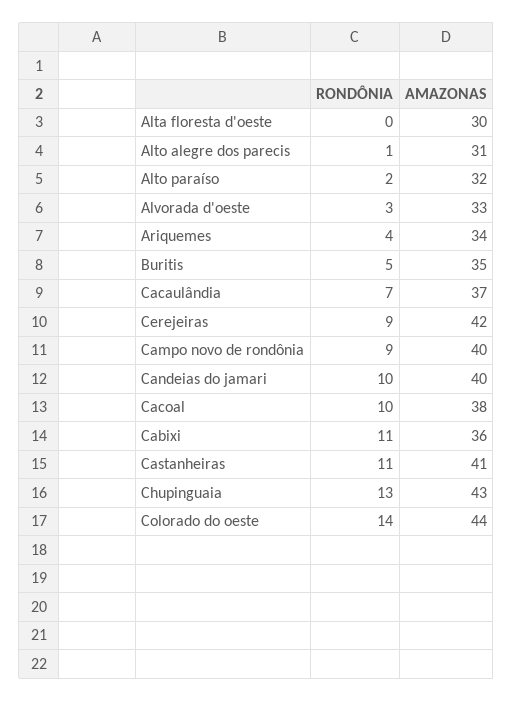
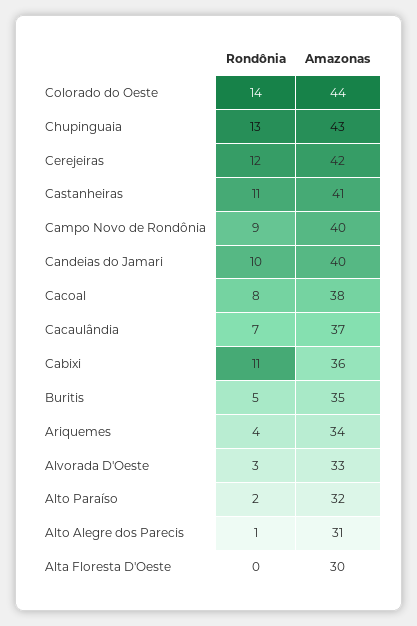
  {
    "RONDÔNIA": {
      "Alta floresta d'oeste": 0,
      "Alto alegre dos parecis": 1,
      "Alto paraíso": 2,
      "Alvorada d'oeste": 3,
      "Ariquemes": 4,
      "Buritis": 5,
      "Cacaulândia": 7,
-     "Cerejeiras": 9,
+     "Cerejeiras": 12,
      "Campo novo de rondônia": 9,
      "Candeias do jamari": 10,
-     "Cacoal": 10,
+     "Cacoal": 8,
      "Cabixi": 11,
      "Castanheiras": 11,
      "Chupinguaia": 13,
      "Colorado do oeste": 14
    },
    "AMAZONAS": {
      "Alta floresta d'oeste": 30,
      "Alto alegre dos parecis": 31,
      "Alto paraíso": 32,
      "Alvorada d'oeste": 33,
      "Ariquemes": 34,
      "Buritis": 35,
      "Cacaulândia": 37,
      "Cerejeiras": 42,
      "Campo novo de rondônia": 40,
      "Candeias do jamari": 40,
      "Cacoal": 38,
      "Cabixi": 36,
      "Castanheiras": 41,
      "Chupinguaia": 43,
      "Colorado do oeste": 44
    }
  }

